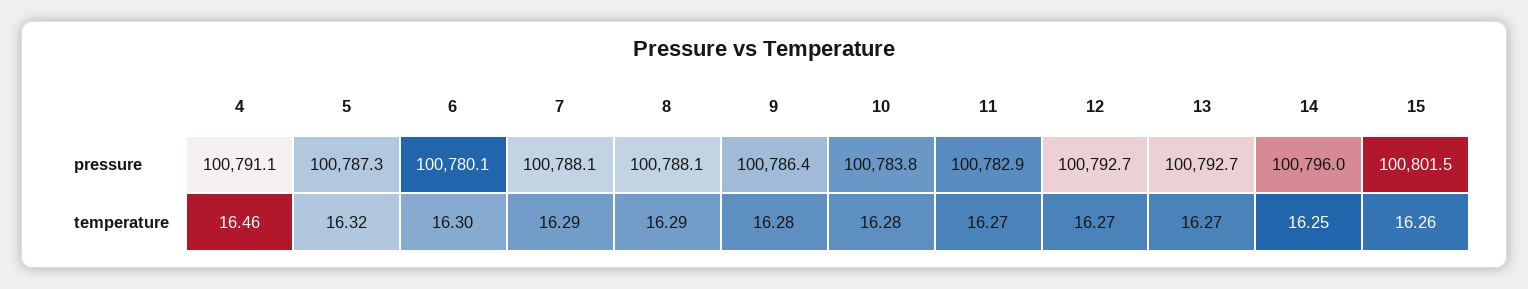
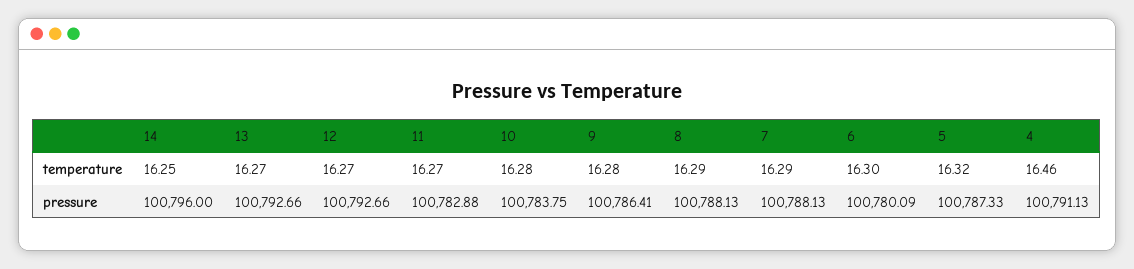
  {
    "4": {
      "pressure": 100791.13,
      "temperature": 16.46
    },
    "5": {
      "pressure": 100787.33,
      "temperature": 16.32
    },
    "6": {
      "pressure": 100780.09,
      "temperature": 16.3
    },
    "7": {
      "pressure": 100788.13,
      "temperature": 16.29
    },
    "8": {
      "pressure": 100788.13,
      "temperature": 16.29
    },
    "9": {
      "pressure": 100786.41,
      "temperature": 16.28
    },
    "10": {
      "pressure": 100783.75,
      "temperature": 16.28
    },
    "11": {
      "pressure": 100782.88,
      "temperature": 16.27
    },
    "12": {
      "pressure": 100792.66,
      "temperature": 16.27
    },
    "13": {
      "pressure": 100792.66,
      "temperature": 16.27
    },
    "14": {
      "pressure": 100796,
      "temperature": 16.25
-   },
+   }
-   "15": {
-     "pressure": 100801.5,
-     "temperature": 16.26
-   }
  }

